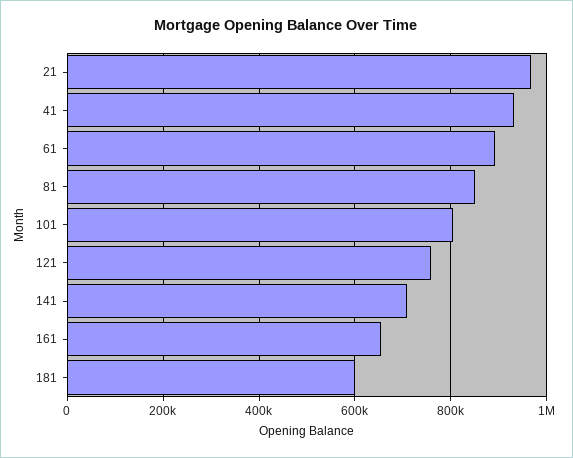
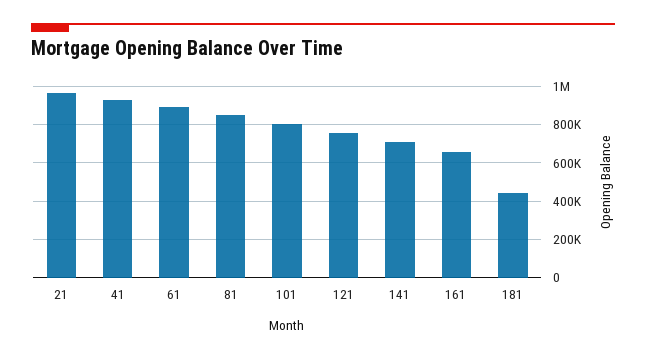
  {
    "21": 960000,
    "41": 940000,
    "61": 900000,
    "81": 840000,
    "101": 800000,
    "121": 760000,
    "141": 700000,
    "161": 660000,
-   "181": 600000
+   "181": 450000
  }

